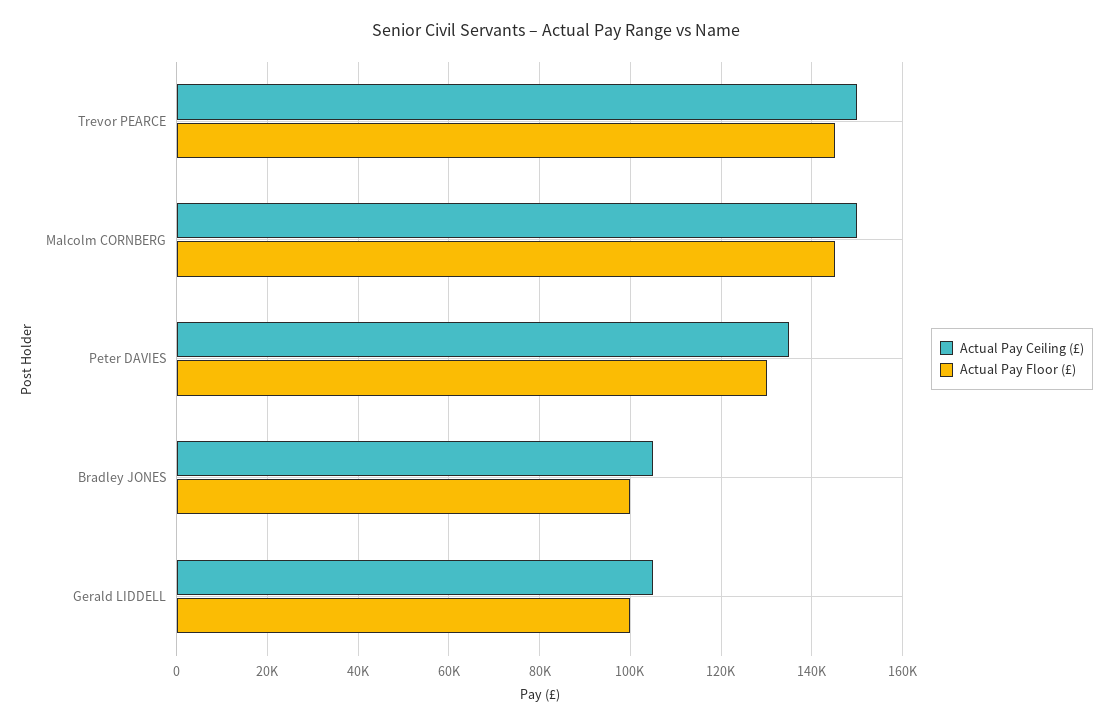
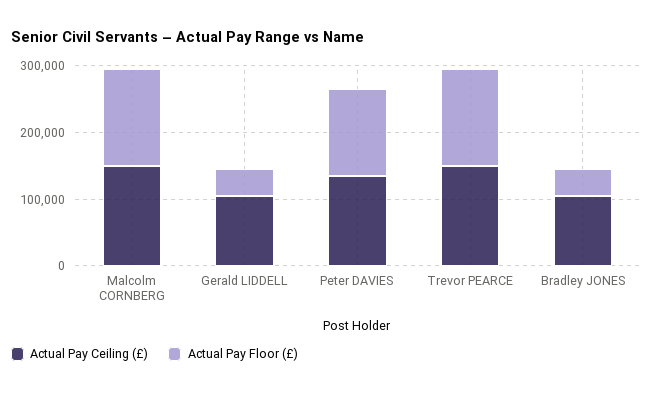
  {
    "Actual Pay Ceiling (£)": {
      "Trevor PEARCE": 150000,
      "Malcolm CORNBERG": 150000,
      "Peter DAVIES": 134000,
      "Bradley JONES": 104000,
      "Gerald LIDDELL": 104000
    },
    "Actual Pay Floor (£)": {
      "Trevor PEARCE": 146000,
      "Malcolm CORNBERG": 146000,
      "Peter DAVIES": 130000,
-     "Bradley JONES": 100000,
+     "Bradley JONES": 40000,
-     "Gerald LIDDELL": 100000
+     "Gerald LIDDELL": 40000
    }
  }

